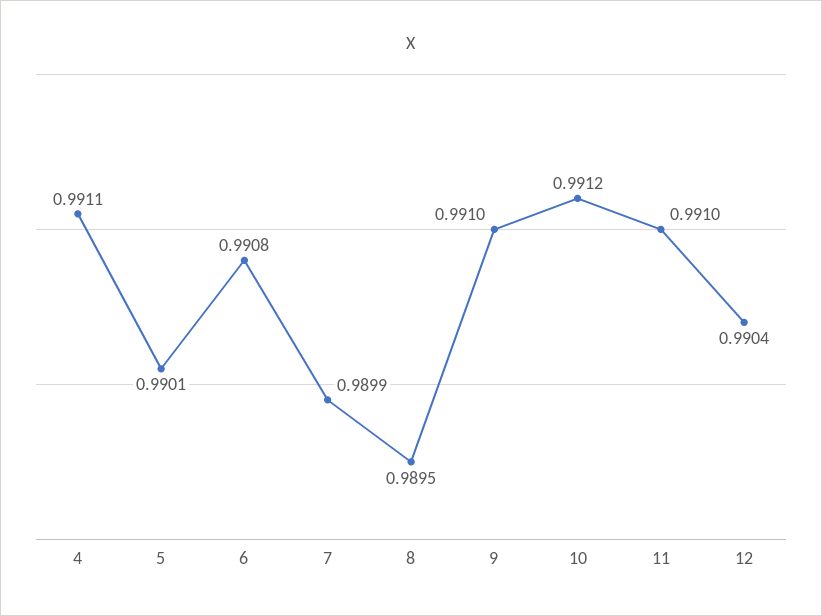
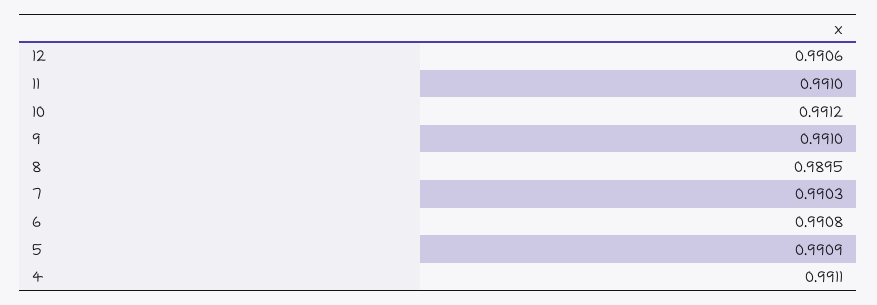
  {
    "4": 0.9911,
-   "5": 0.9901,
+   "5": 0.9909,
    "6": 0.9908,
-   "7": 0.9899,
+   "7": 0.9903,
    "8": 0.9895,
    "9": 0.991,
    "10": 0.9912,
    "11": 0.991,
-   "12": 0.9904
+   "12": 0.9906
  }

